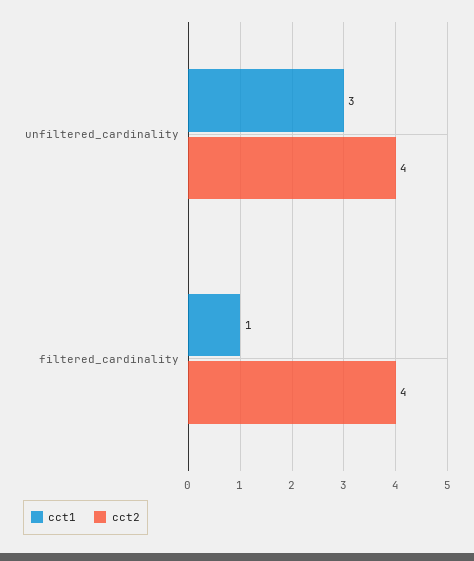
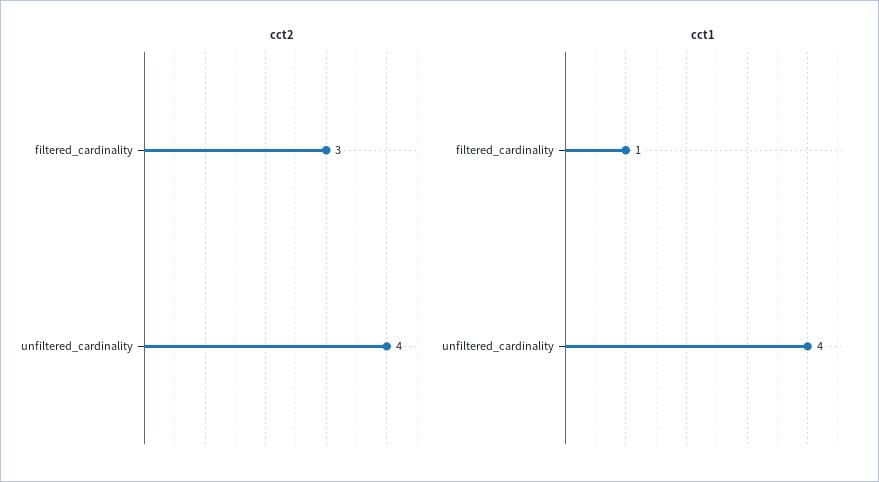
  {
    "cct1": {
-     "unfiltered_cardinality": 3,
+     "unfiltered_cardinality": 4,
      "filtered_cardinality": 1
    },
    "cct2": {
      "unfiltered_cardinality": 4,
-     "filtered_cardinality": 4
+     "filtered_cardinality": 3
    }
  }

